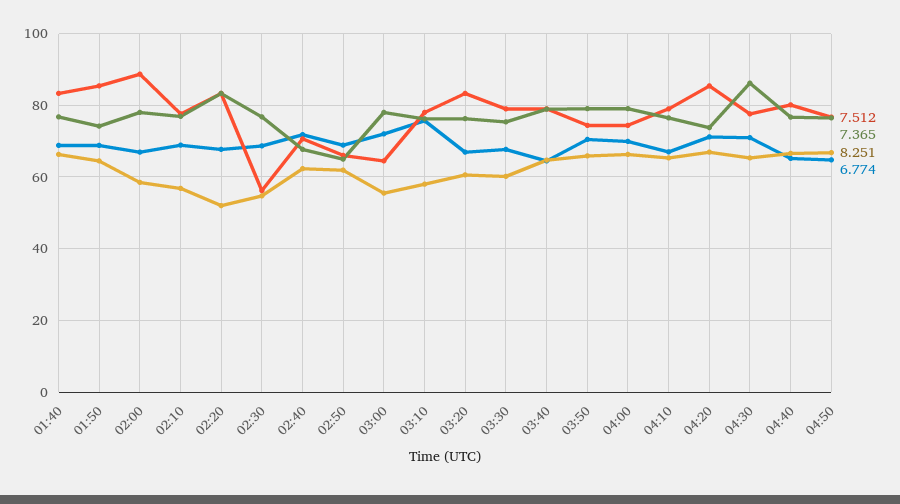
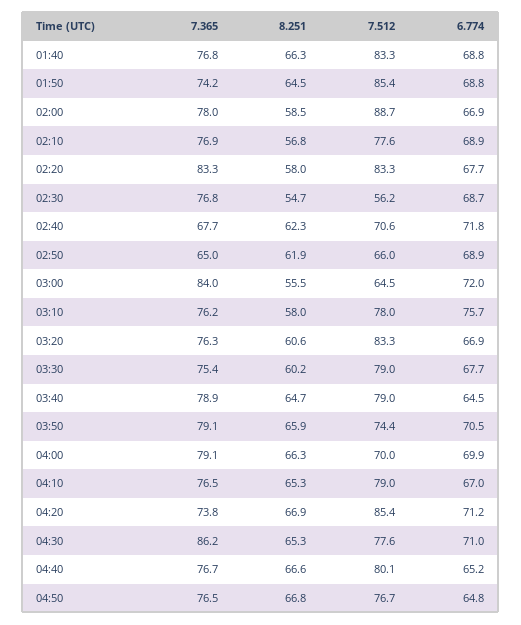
  {
    "7.512": {
      "01:40": 83.3,
      "01:50": 85.4,
      "02:00": 88.7,
      "02:10": 77.6,
      "02:20": 83.3,
      "02:30": 56.2,
      "02:40": 70.6,
      "02:50": 66,
      "03:00": 64.5,
      "03:10": 78,
      "03:20": 83.3,
      "03:30": 79,
      "03:40": 79,
      "03:50": 74.4,
-     "04:00": 74,
+     "04:00": 70,
      "04:10": 79,
      "04:20": 85.4,
      "04:30": 77.6,
      "04:40": 80.1,
      "04:50": 76.7
    },
    "7.365": {
      "01:40": 76.8,
      "01:50": 74.2,
      "02:00": 78,
      "02:10": 76.9,
      "02:20": 83.3,
      "02:30": 76.8,
      "02:40": 67.7,
      "02:50": 65,
-     "03:00": 78,
+     "03:00": 84,
      "03:10": 76.2,
      "03:20": 76.3,
      "03:30": 75.4,
      "03:40": 78.9,
      "03:50": 79.1,
      "04:00": 79.1,
      "04:10": 76.5,
      "04:20": 73.8,
      "04:30": 86.2,
      "04:40": 76.7,
      "04:50": 76.5
    },
    "8.251": {
      "01:40": 66.3,
      "01:50": 64.5,
      "02:00": 58.5,
      "02:10": 56.8,
-     "02:20": 52,
+     "02:20": 58,
      "02:30": 54.7,
      "02:40": 62.3,
      "02:50": 61.9,
      "03:00": 55.5,
      "03:10": 58,
      "03:20": 60.6,
      "03:30": 60.2,
      "03:40": 64.7,
      "03:50": 65.9,
      "04:00": 66.3,
      "04:10": 65.3,
      "04:20": 66.9,
      "04:30": 65.3,
      "04:40": 66.6,
      "04:50": 66.8
    },
    "6.774": {
      "01:40": 68.8,
      "01:50": 68.8,
      "02:00": 66.9,
      "02:10": 68.9,
      "02:20": 67.7,
      "02:30": 68.7,
      "02:40": 71.8,
      "02:50": 68.9,
      "03:00": 72,
      "03:10": 75.7,
      "03:20": 66.9,
      "03:30": 67.7,
      "03:40": 64.5,
      "03:50": 70.5,
      "04:00": 69.9,
      "04:10": 67,
      "04:20": 71.2,
      "04:30": 71,
      "04:40": 65.2,
      "04:50": 64.8
    }
  }

